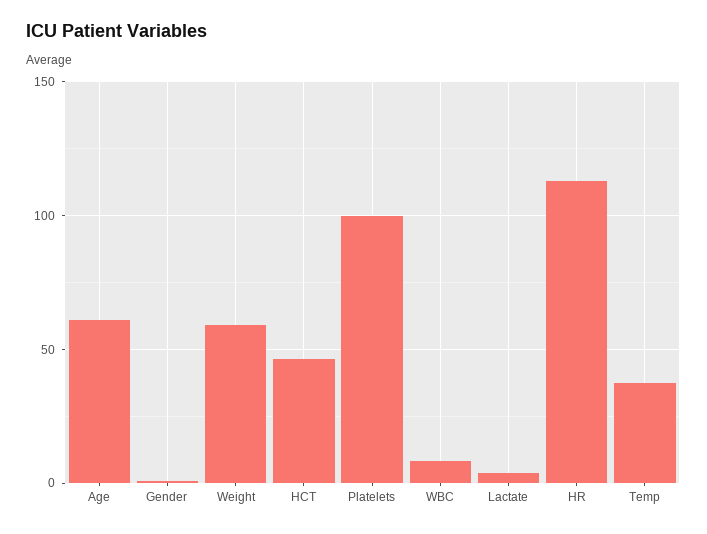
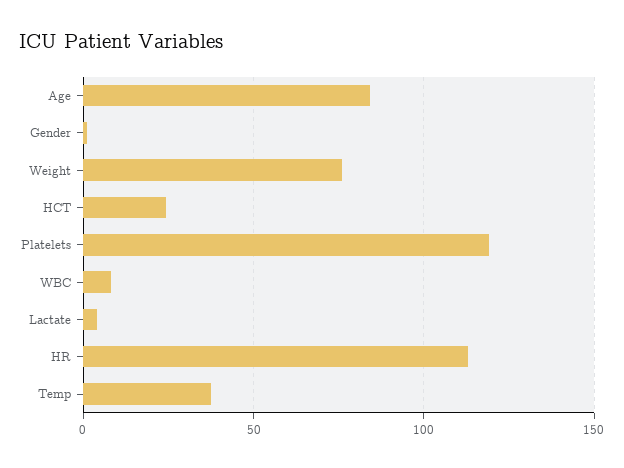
  {
-   "Age": 60,
+   "Age": 85,
    "Gender": 0,
-   "Weight": 60,
+   "Weight": 75,
-   "HCT": 45,
+   "HCT": 25,
-   "Platelets": 100,
+   "Platelets": 120,
    "WBC": 10,
    "Lactate": 5,
    "HR": 115,
    "Temp": 35
  }

